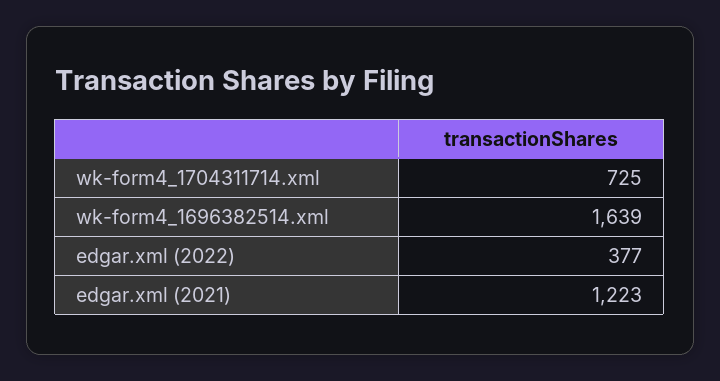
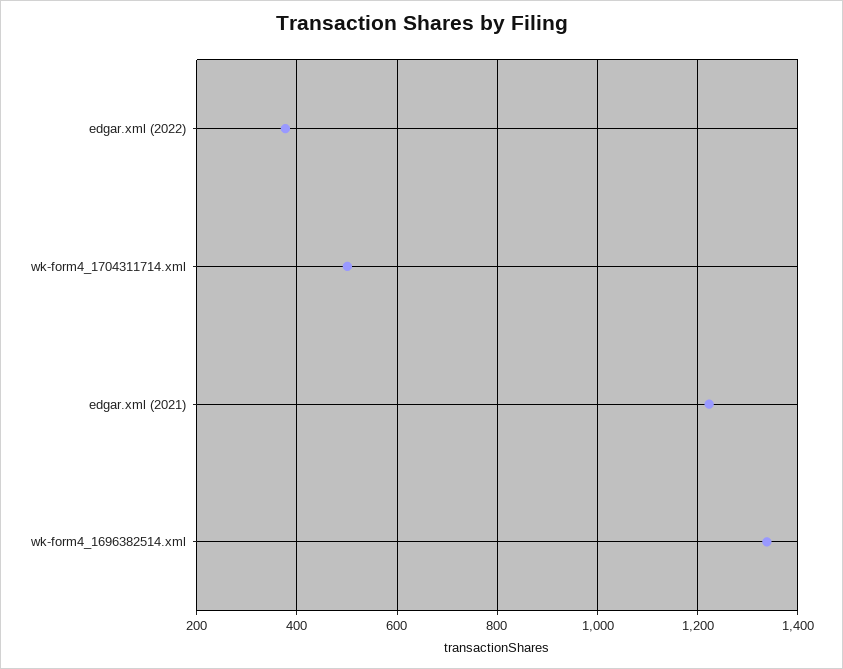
  {
-   "wk-form4_1704311714.xml": 725,
+   "wk-form4_1704311714.xml": 500,
-   "wk-form4_1696382514.xml": 1639,
+   "wk-form4_1696382514.xml": 1340,
    "edgar.xml (2022)": 377,
    "edgar.xml (2021)": 1223
  }

